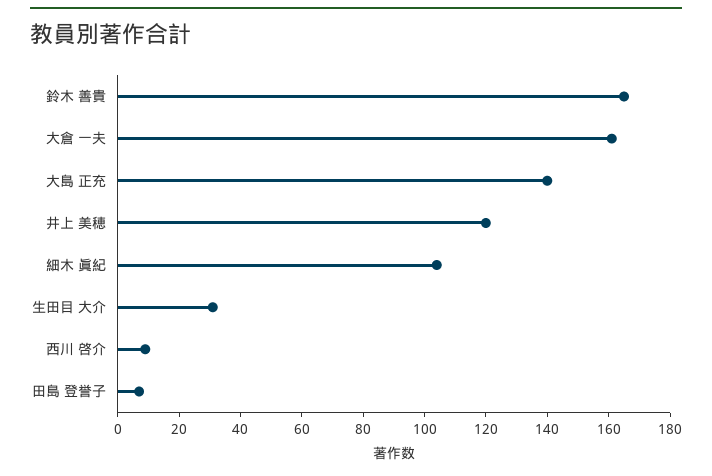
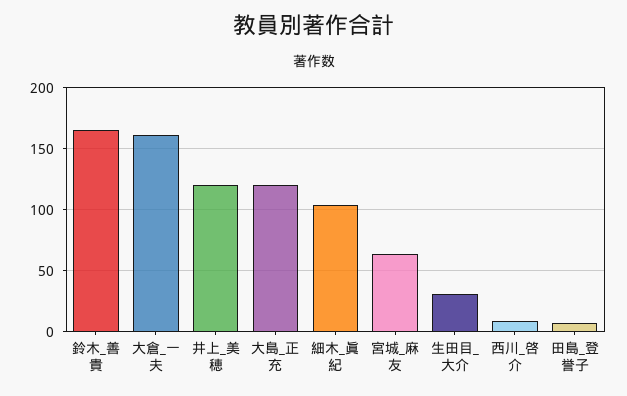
  {
    "鈴木 善貴": 165,
    "大倉 一夫": 160,
-   "大島 正充": 140,
+   "大島 正充": 120,
    "井上 美穂": 120,
    "細木 眞紀": 105,
    "生田目 大介": 30,
    "西川 啓介": 10,
-   "田島 登誉子": 5
+   "田島 登誉子": 5,
+   "宮城_麻友": 65
  }

